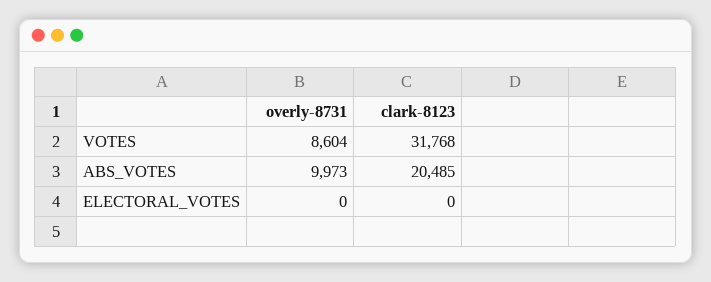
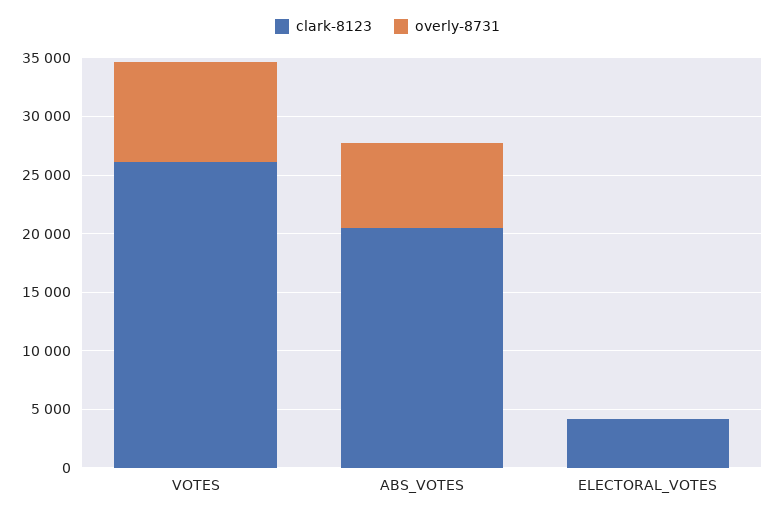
  {
    "overly-8731": {
      "VOTES": 8604,
-     "ABS_VOTES": 9973,
+     "ABS_VOTES": 7000,
      "ELECTORAL_VOTES": 0
    },
    "clark-8123": {
-     "VOTES": 31768,
+     "VOTES": 26000,
      "ABS_VOTES": 20485,
-     "ELECTORAL_VOTES": 0
+     "ELECTORAL_VOTES": 4000
    }
  }

